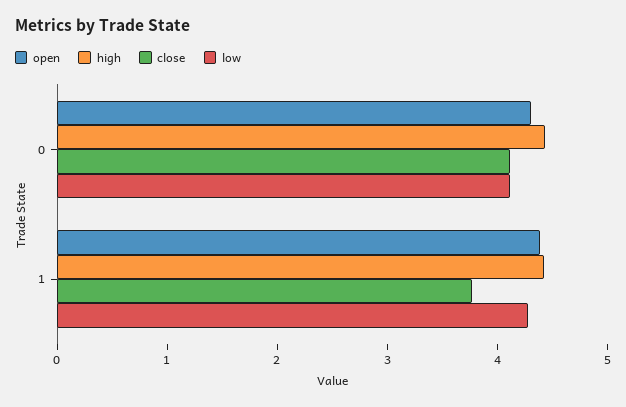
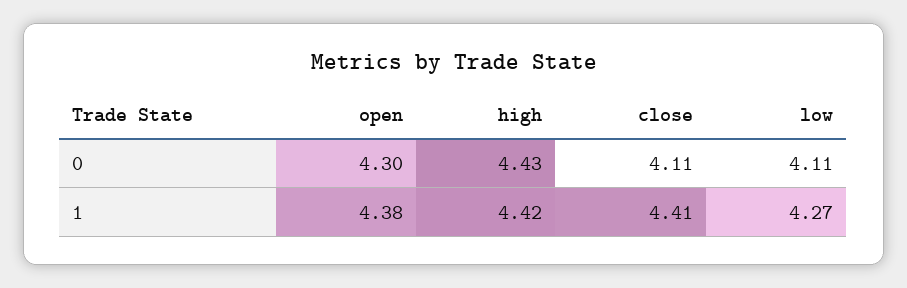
  {
    "open": {
      "0": 4.3,
      "1": 4.38
    },
    "high": {
      "0": 4.43,
      "1": 4.42
    },
    "close": {
      "0": 4.11,
-     "1": 3.8
+     "1": 4.41
    },
    "low": {
      "0": 4.11,
      "1": 4.27
    }
  }

